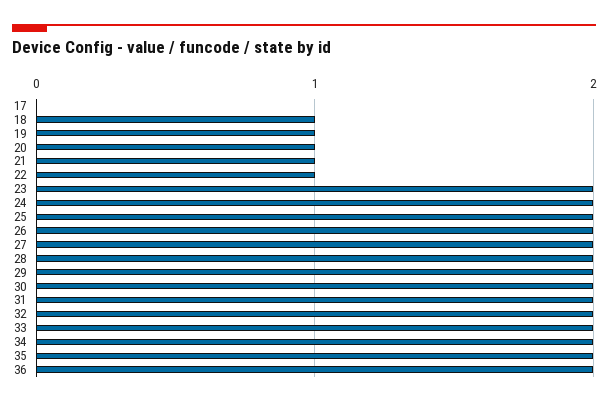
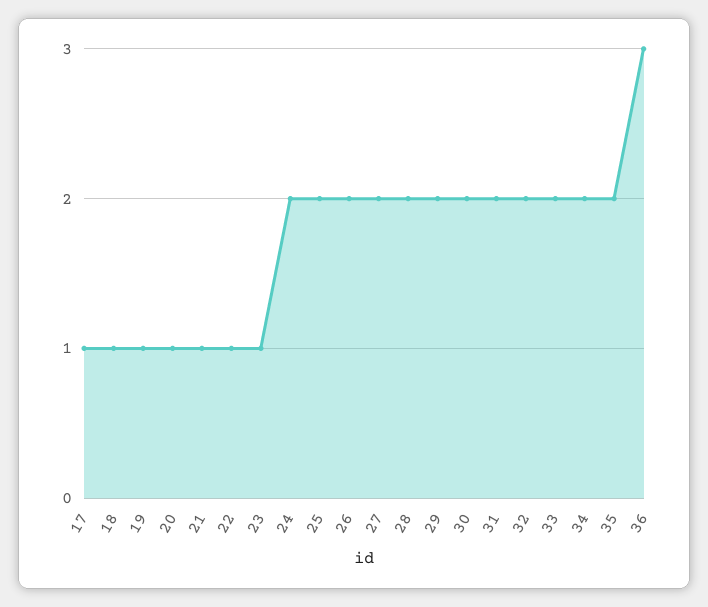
  {
-   "17": 0,
+   "17": 1,
    "18": 1,
    "19": 1,
    "20": 1,
    "21": 1,
    "22": 1,
-   "23": 2,
+   "23": 1,
    "24": 2,
    "25": 2,
    "26": 2,
    "27": 2,
    "28": 2,
    "29": 2,
    "30": 2,
    "31": 2,
    "32": 2,
    "33": 2,
    "34": 2,
    "35": 2,
-   "36": 2
+   "36": 3
  }

